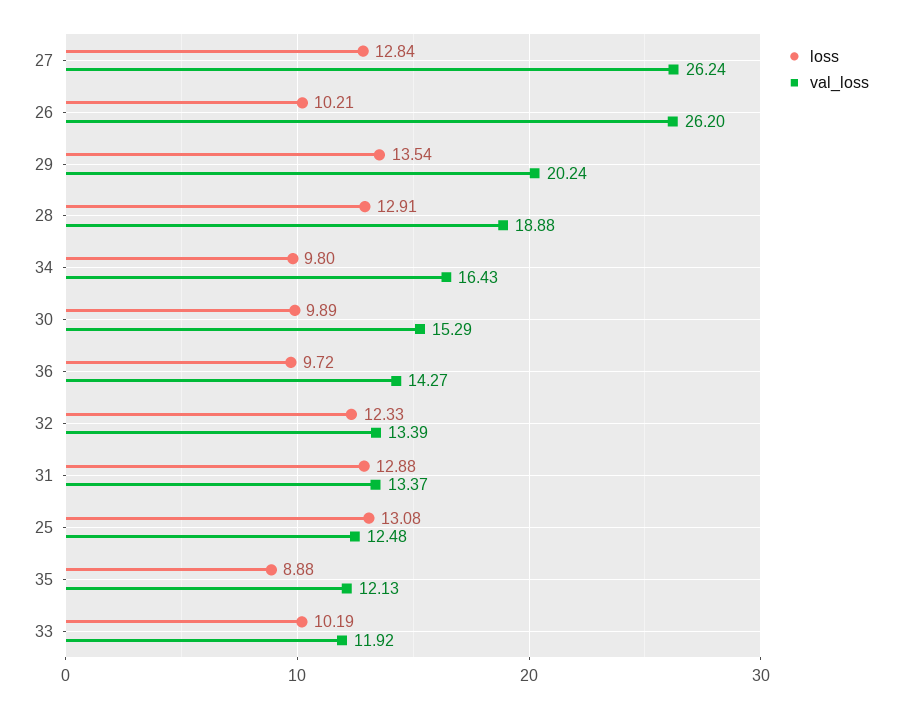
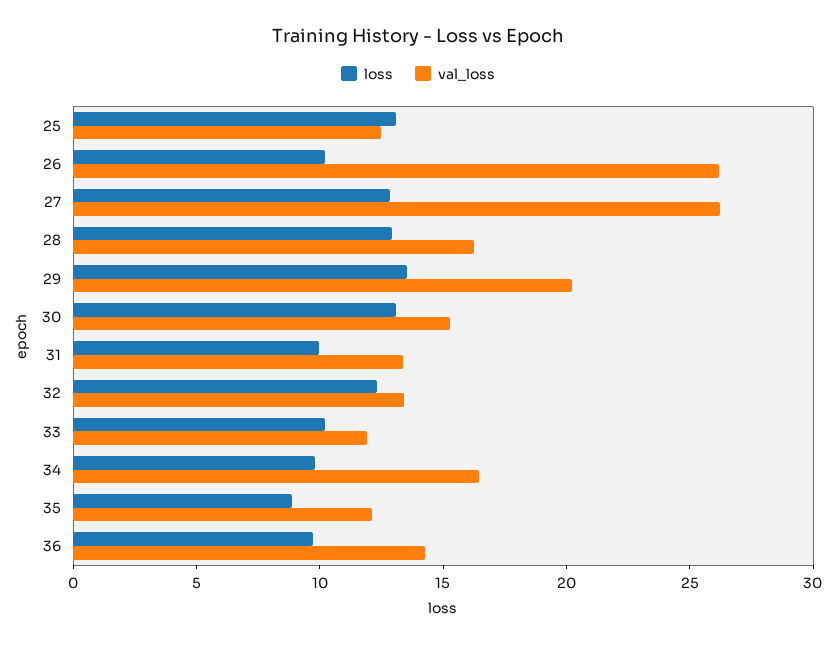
  {
    "loss": {
      "27": 12.84,
      "26": 10.21,
      "29": 13.54,
      "28": 12.91,
      "34": 9.8,
-     "30": 9.89,
+     "30": 13,
      "36": 9.72,
      "32": 12.33,
-     "31": 12.88,
+     "31": 10,
      "25": 13.08,
      "35": 8.88,
      "33": 10.19
    },
    "val_loss": {
      "27": 26.24,
      "26": 26.2,
      "29": 20.24,
-     "28": 18.88,
+     "28": 16,
      "34": 16.43,
      "30": 15.29,
      "36": 14.27,
      "32": 13.39,
      "31": 13.37,
      "25": 12.48,
      "35": 12.13,
      "33": 11.92
    }
  }

